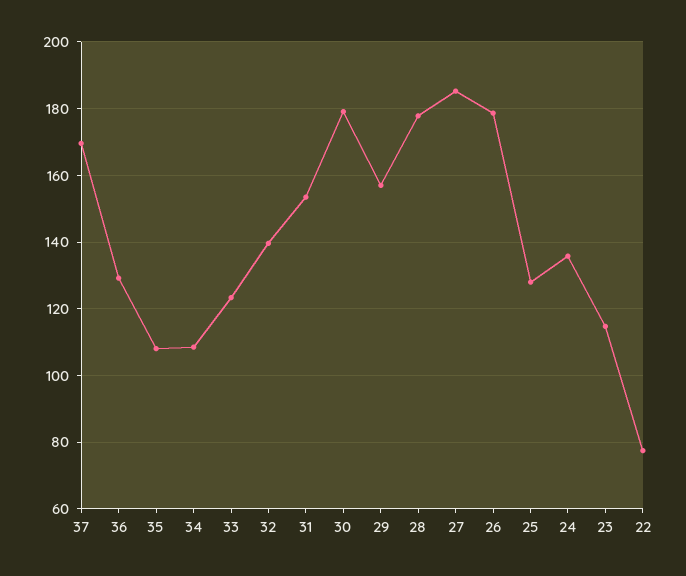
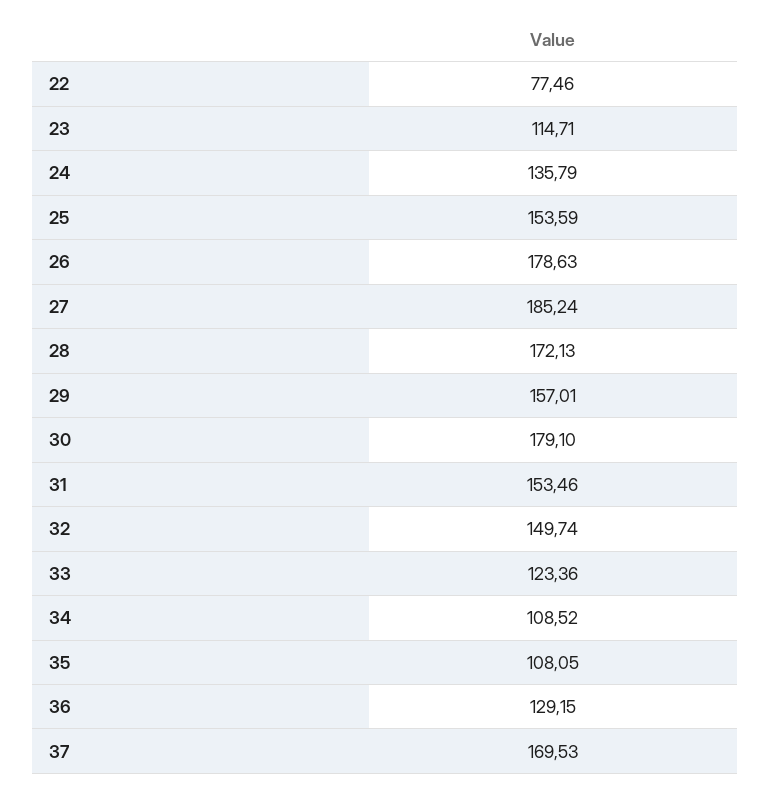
  {
    "37": 169.53,
    "36": 129.15,
    "35": 108.05,
    "34": 108.52,
    "33": 123.36,
-   "32": 140,
+   "32": 149.74,
    "31": 153.46,
    "30": 179.1,
    "29": 157.01,
-   "28": 178,
+   "28": 172.13,
    "27": 185.24,
    "26": 178.63,
-   "25": 128,
+   "25": 153.59,
    "24": 135.79,
    "23": 114.71,
    "22": 77.46
  }

